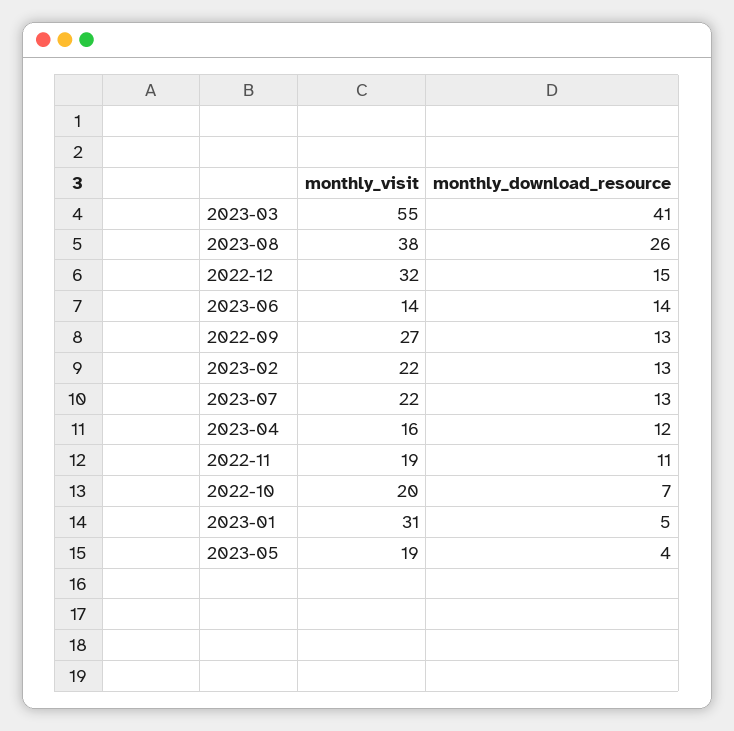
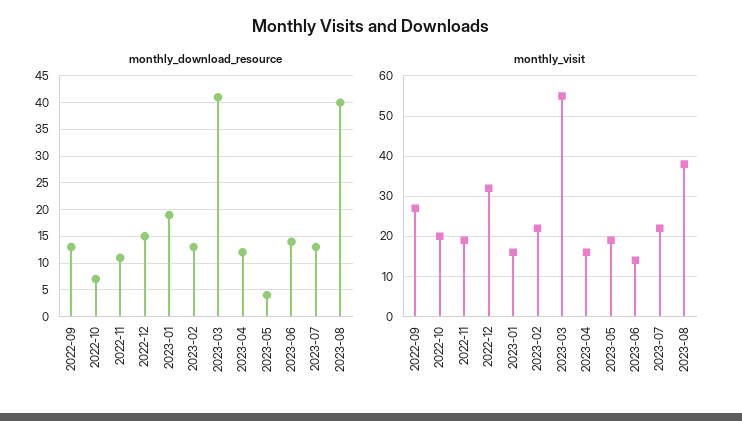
  {
    "monthly_visit": {
      "2023-03": 55,
      "2023-08": 38,
      "2022-12": 32,
      "2023-06": 14,
      "2022-09": 27,
      "2023-02": 22,
      "2023-07": 22,
      "2023-04": 16,
      "2022-11": 19,
      "2022-10": 20,
-     "2023-01": 31,
+     "2023-01": 15,
      "2023-05": 19
    },
    "monthly_download_resource": {
      "2023-03": 41,
-     "2023-08": 26,
+     "2023-08": 40,
      "2022-12": 15,
      "2023-06": 14,
      "2022-09": 13,
      "2023-02": 13,
      "2023-07": 13,
      "2023-04": 12,
      "2022-11": 11,
      "2022-10": 7,
-     "2023-01": 5,
+     "2023-01": 20,
      "2023-05": 4
    }
  }

